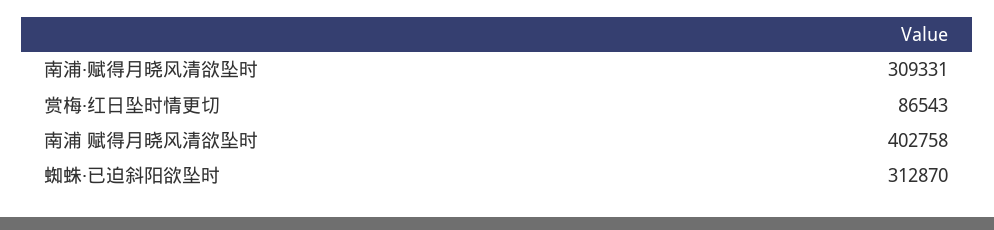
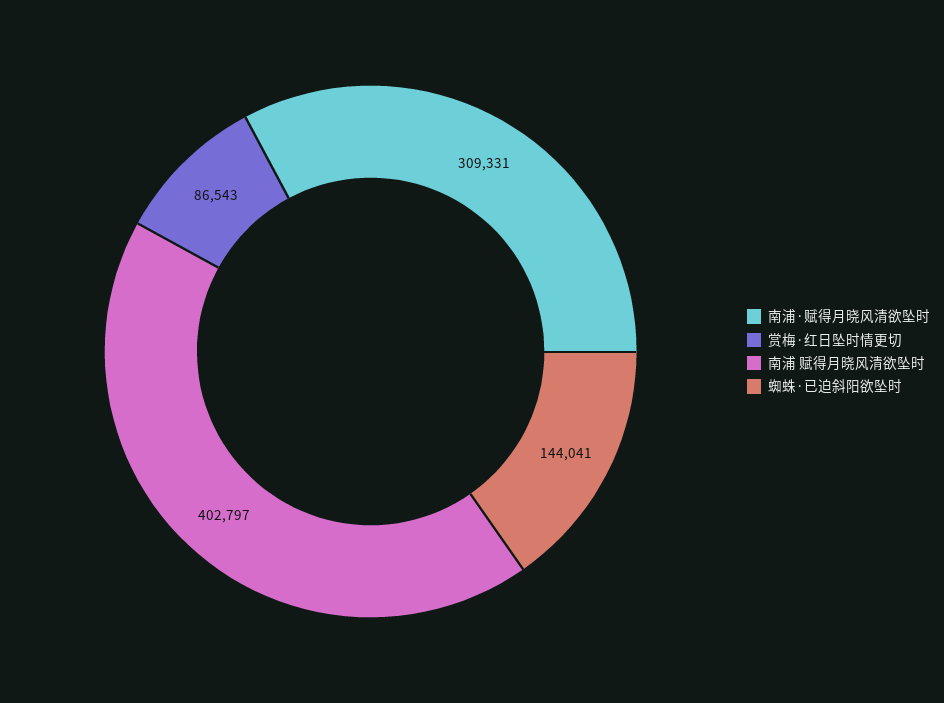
  {
    "南浦·赋得月晓风清欲坠时": 309331,
    "赏梅·红日坠时情更切": 86543,
-   "南浦 赋得月晓风清欲坠时": 402758,
+   "南浦 赋得月晓风清欲坠时": 402797,
-   "蜘蛛·已迫斜阳欲坠时": 312870
+   "蜘蛛·已迫斜阳欲坠时": 144041
  }

